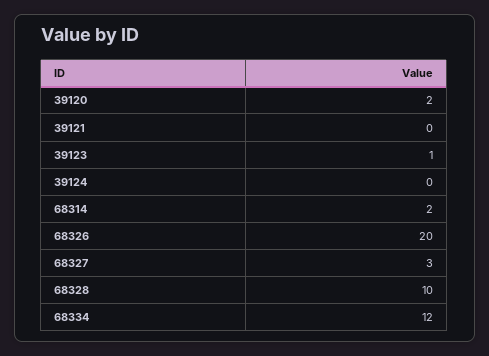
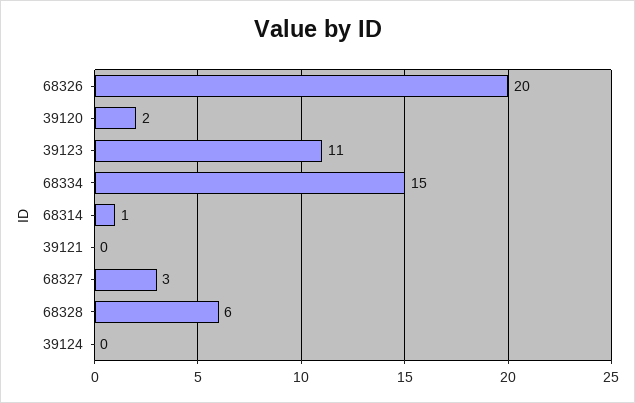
  {
    "39120": 2,
    "39121": 0,
-   "39123": 1,
+   "39123": 11,
    "39124": 0,
-   "68314": 2,
+   "68314": 1,
    "68326": 20,
    "68327": 3,
-   "68328": 10,
+   "68328": 6,
-   "68334": 12
+   "68334": 15
  }

